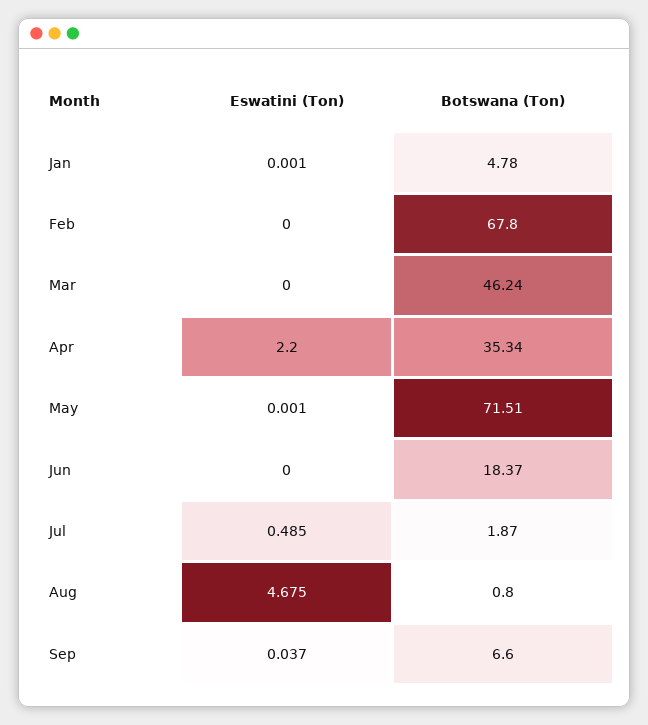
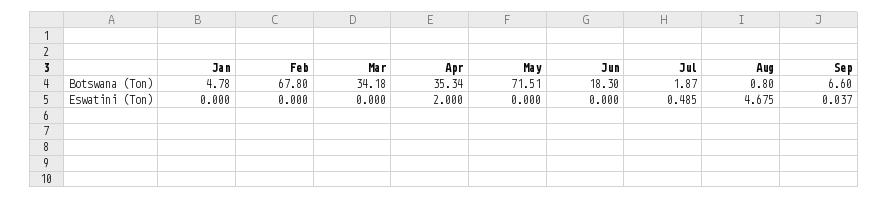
  {
    "Eswatini (Ton)": {
-     "Jan": 0.001,
+     "Jan": 0,
      "Feb": 0,
      "Mar": 0,
-     "Apr": 2.2,
+     "Apr": 2,
-     "May": 0.001,
+     "May": 0,
      "Jun": 0,
      "Jul": 0.485,
      "Aug": 4.675,
      "Sep": 0.037
    },
    "Botswana (Ton)": {
      "Jan": 4.78,
      "Feb": 67.8,
-     "Mar": 46.24,
+     "Mar": 34.18,
      "Apr": 35.34,
      "May": 71.51,
-     "Jun": 18.37,
+     "Jun": 18.3,
      "Jul": 1.87,
      "Aug": 0.8,
      "Sep": 6.6
    }
  }

